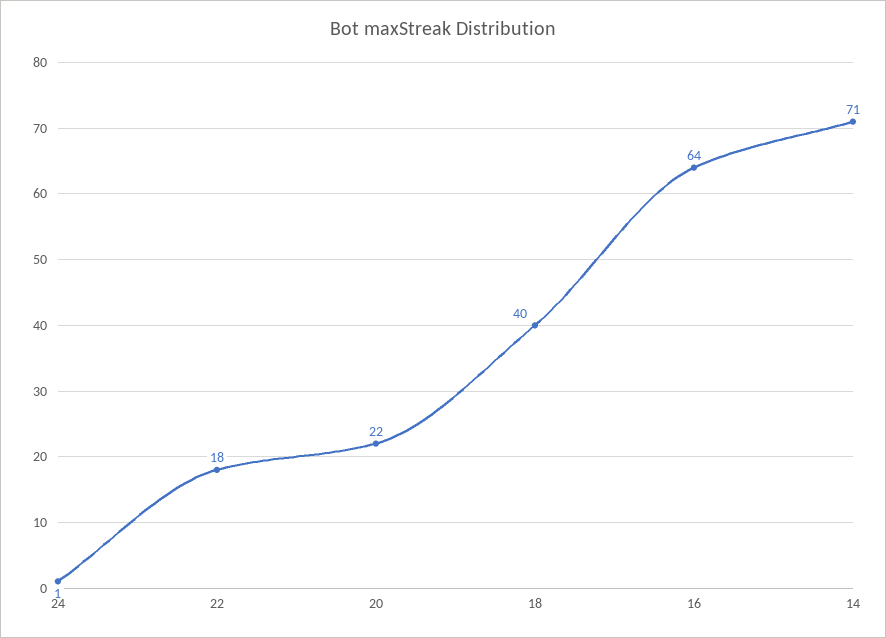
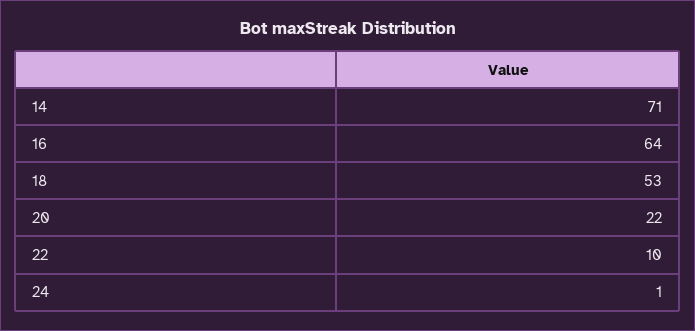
  {
    "24": 1,
-   "22": 18,
+   "22": 10,
    "20": 22,
-   "18": 40,
+   "18": 53,
    "16": 64,
    "14": 71
  }

